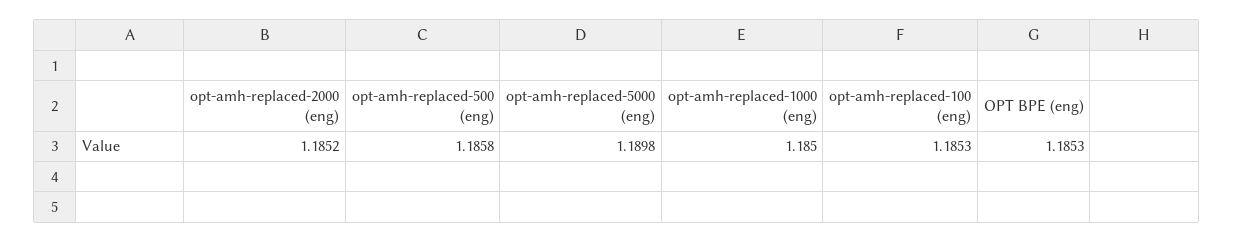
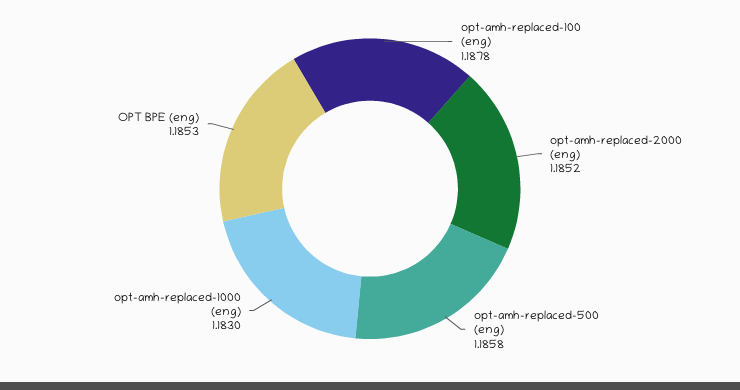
  {
    "opt-amh-replaced-2000 (eng)": 1.1852,
    "opt-amh-replaced-500 (eng)": 1.1858,
-   "opt-amh-replaced-5000 (eng)": 1.1898,
-   "opt-amh-replaced-1000 (eng)": 1.185,
+   "opt-amh-replaced-1000 (eng)": 1.183,
-   "opt-amh-replaced-100 (eng)": 1.1853,
+   "opt-amh-replaced-100 (eng)": 1.1878,
    "OPT BPE (eng)": 1.1853
  }

